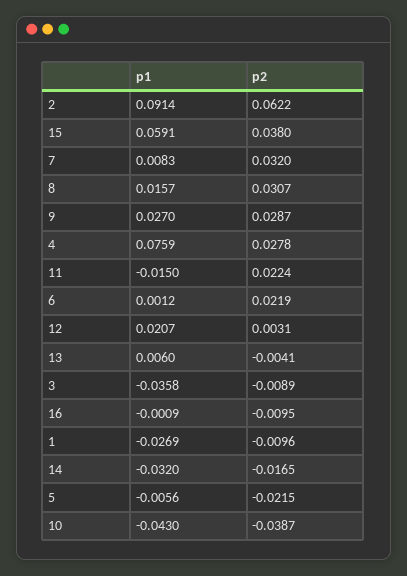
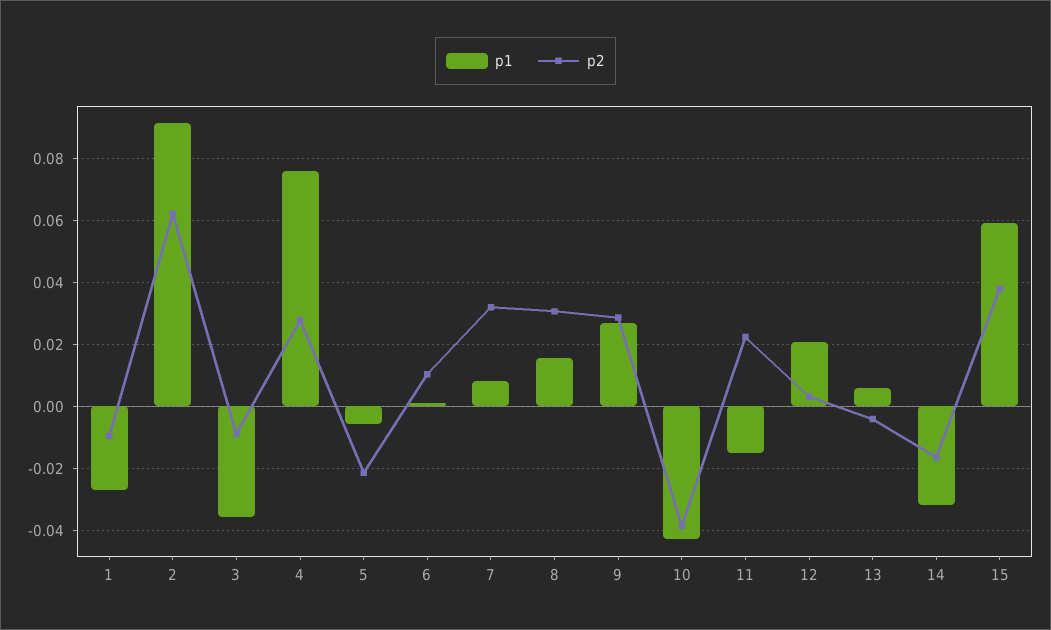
  {
    "p1": {
      "2": 0.0914,
      "15": 0.0591,
      "7": 0.0083,
      "8": 0.0157,
      "9": 0.027,
      "4": 0.0759,
      "11": -0.015,
      "6": 0.0012,
      "12": 0.0207,
      "13": 0.006,
      "3": -0.0358,
-     "16": -0.0009,
      "1": -0.0269,
      "14": -0.032,
      "5": -0.0056,
      "10": -0.043
    },
    "p2": {
      "2": 0.0622,
      "15": 0.038,
      "7": 0.032,
      "8": 0.0307,
      "9": 0.0287,
      "4": 0.0278,
      "11": 0.0224,
-     "6": 0.0219,
+     "6": 0.01,
      "12": 0.0031,
      "13": -0.0041,
      "3": -0.0089,
-     "16": -0.0095,
      "1": -0.0096,
      "14": -0.0165,
      "5": -0.0215,
      "10": -0.0387
    }
  }

